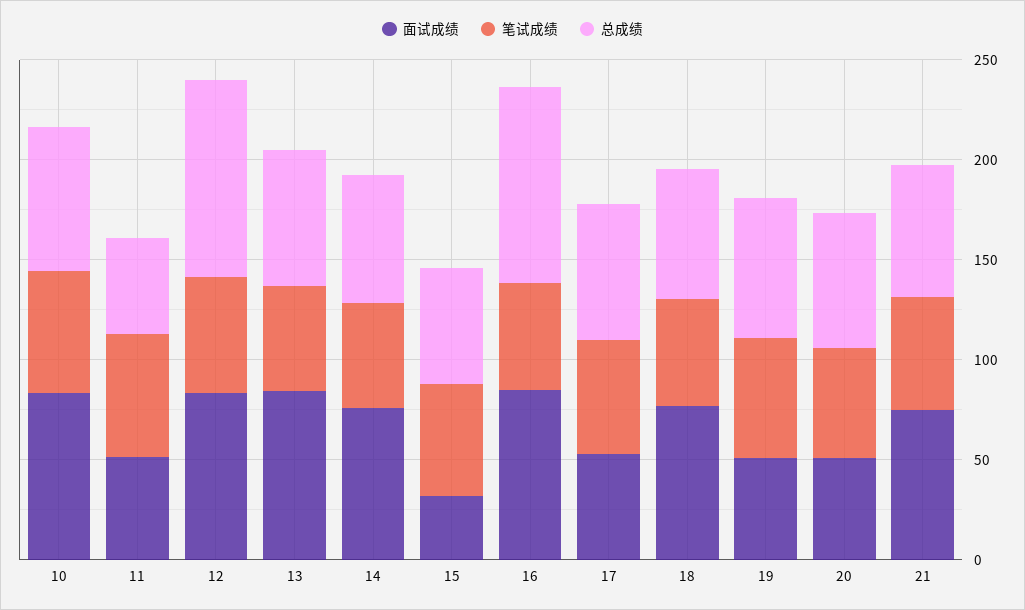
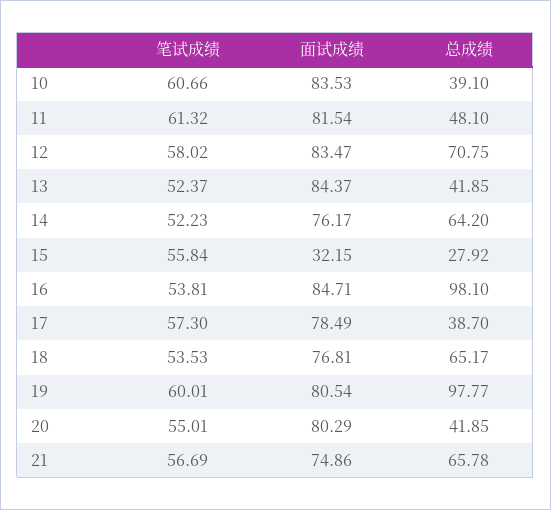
  {
    "面试成绩": {
      "10": 83.53,
-     "11": 50,
+     "11": 81.54,
      "12": 83.47,
      "13": 84.37,
      "14": 76.17,
      "15": 32.15,
      "16": 84.71,
-     "17": 50,
+     "17": 78.49,
      "18": 76.81,
-     "19": 50,
+     "19": 80.54,
-     "20": 50,
+     "20": 80.29,
      "21": 74.86
    },
    "笔试成绩": {
      "10": 60.66,
      "11": 61.32,
      "12": 58.02,
      "13": 52.37,
      "14": 52.23,
      "15": 55.84,
      "16": 53.81,
      "17": 57.3,
      "18": 53.53,
      "19": 60.01,
      "20": 55.01,
      "21": 56.69
    },
    "总成绩": {
-     "10": 70,
+     "10": 39.1,
      "11": 48.1,
-     "12": 100,
+     "12": 70.75,
-     "13": 70,
+     "13": 41.85,
      "14": 64.2,
-     "15": 60,
+     "15": 27.92,
      "16": 98.1,
-     "17": 70,
+     "17": 38.7,
      "18": 65.17,
-     "19": 70,
+     "19": 97.77,
-     "20": 70,
+     "20": 41.85,
      "21": 65.78
    }
  }

